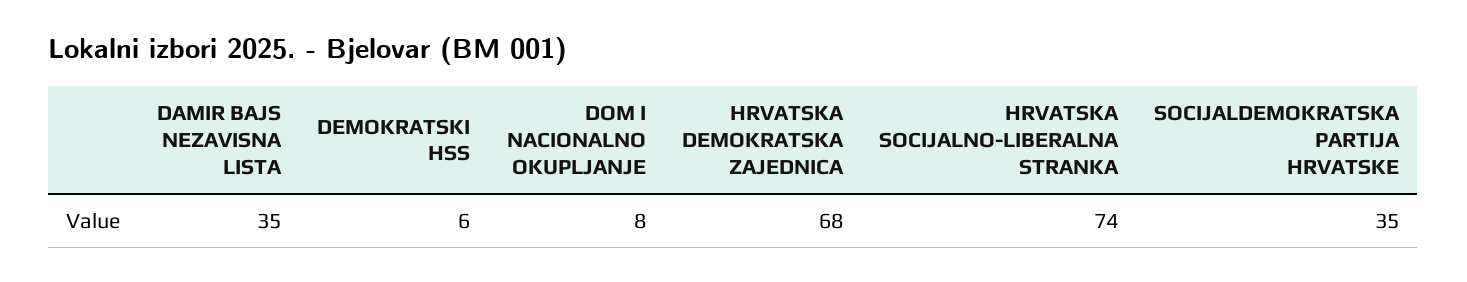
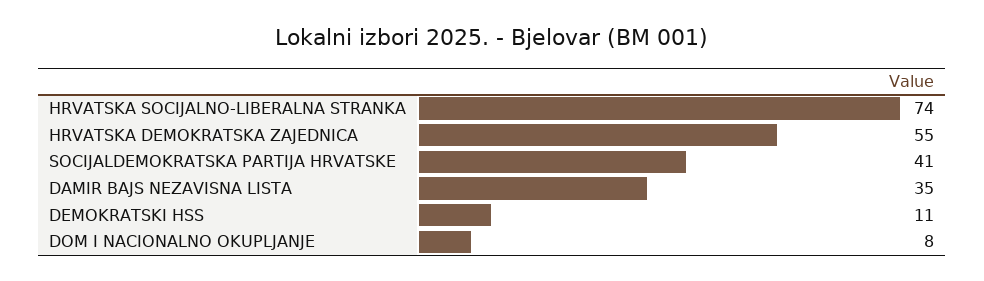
  {
    "DAMIR BAJS NEZAVISNA LISTA": 35,
-   "DEMOKRATSKI HSS": 6,
+   "DEMOKRATSKI HSS": 11,
    "DOM I NACIONALNO OKUPLJANJE": 8,
-   "HRVATSKA DEMOKRATSKA ZAJEDNICA": 68,
+   "HRVATSKA DEMOKRATSKA ZAJEDNICA": 55,
    "HRVATSKA SOCIJALNO-LIBERALNA STRANKA": 74,
-   "SOCIJALDEMOKRATSKA PARTIJA HRVATSKE": 35
+   "SOCIJALDEMOKRATSKA PARTIJA HRVATSKE": 41
  }

